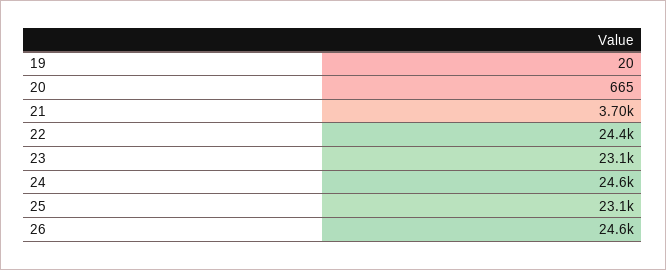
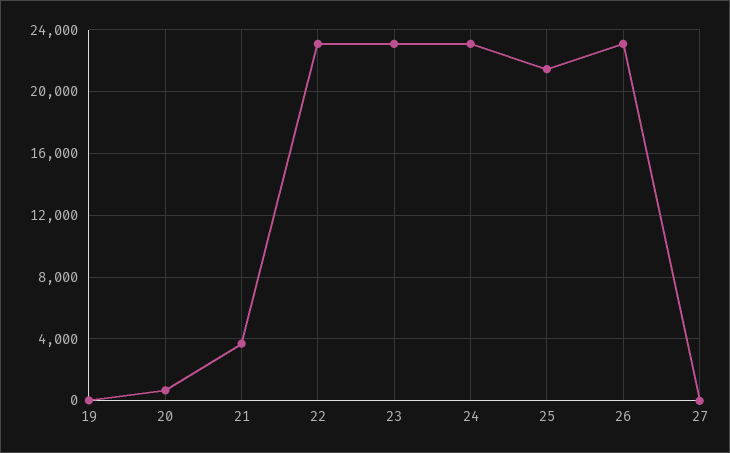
  {
    "19": 20,
    "20": 665,
    "21": 3700,
-   "22": 24400,
+   "22": 23000,
    "23": 23100,
-   "24": 24600,
+   "24": 23000,
-   "25": 23100,
+   "25": 21500,
-   "26": 24600
+   "26": 23000,
+   "27": 0
  }

